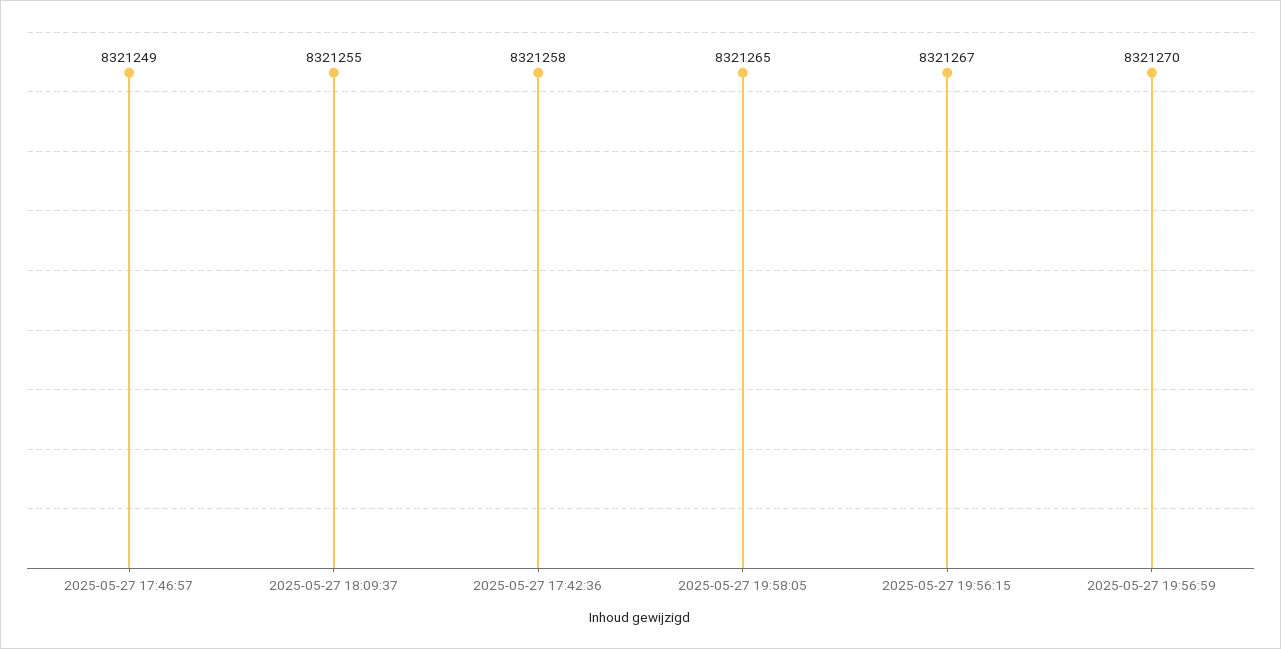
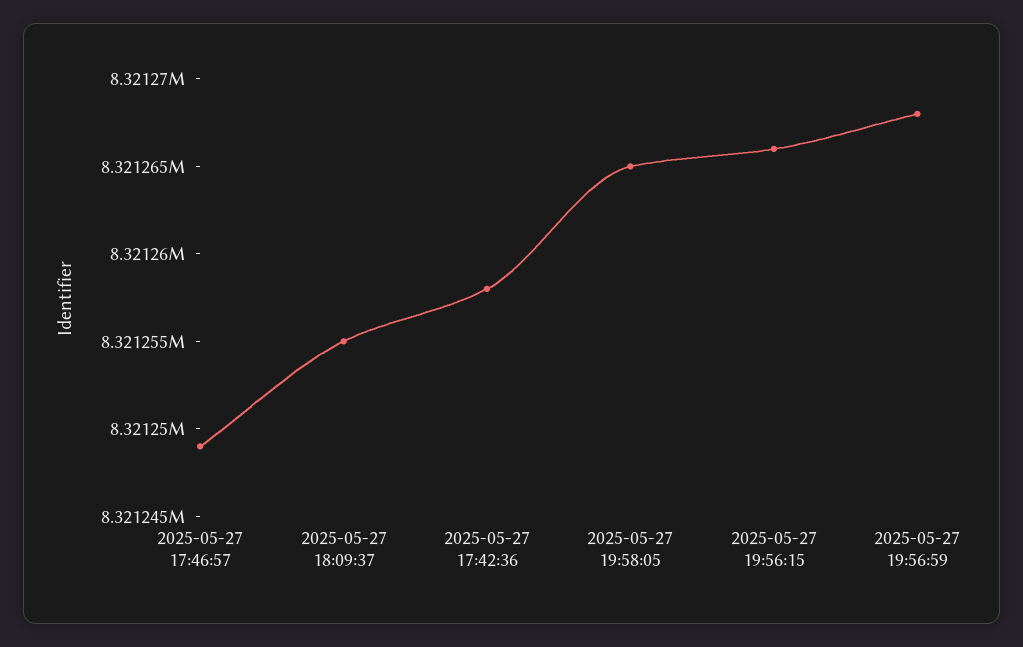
  {
    "2025-05-27 17:46:57": 8321249,
    "2025-05-27 18:09:37": 8321255,
    "2025-05-27 17:42:36": 8321258,
    "2025-05-27 19:58:05": 8321265,
-   "2025-05-27 19:56:15": 8321267,
+   "2025-05-27 19:56:15": 8321266,
-   "2025-05-27 19:56:59": 8321270
+   "2025-05-27 19:56:59": 8321268
  }

